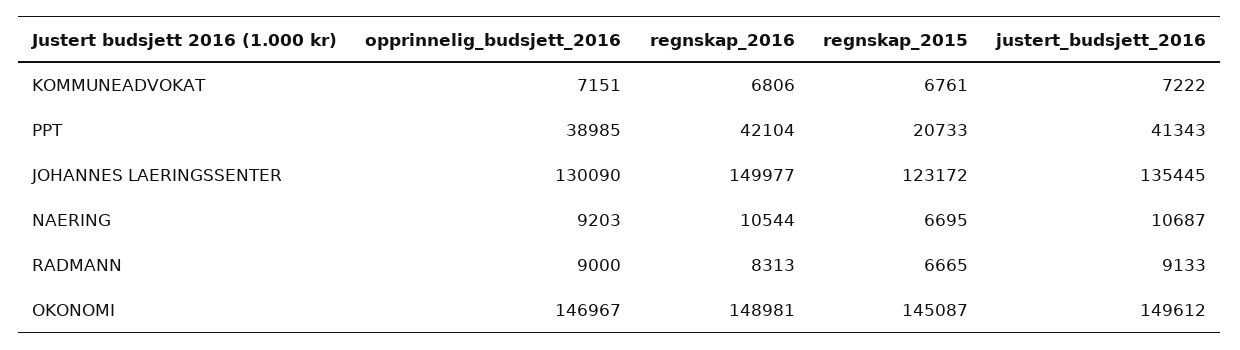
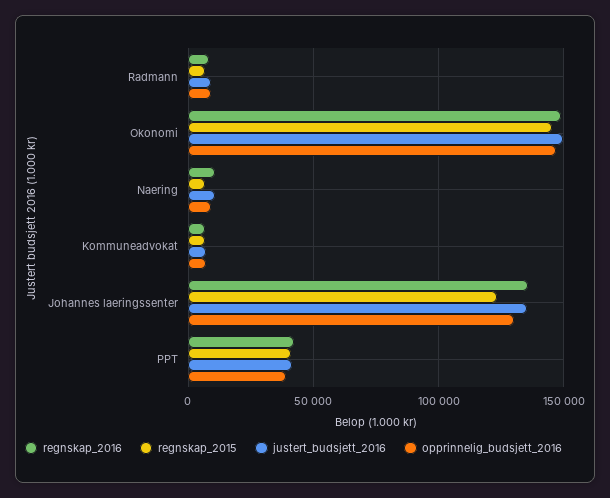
  {
    "opprinnelig_budsjett_2016": {
      "KOMMUNEADVOKAT": 7151,
      "PPT": 38985,
      "JOHANNES LAERINGSSENTER": 130090,
      "NAERING": 9203,
      "RADMANN": 9000,
      "OKONOMI": 146967
    },
    "regnskap_2016": {
      "KOMMUNEADVOKAT": 6806,
      "PPT": 42104,
-     "JOHANNES LAERINGSSENTER": 149977,
+     "JOHANNES LAERINGSSENTER": 135000,
      "NAERING": 10544,
      "RADMANN": 8313,
      "OKONOMI": 148981
    },
    "regnskap_2015": {
      "KOMMUNEADVOKAT": 6761,
-     "PPT": 20733,
+     "PPT": 40000,
      "JOHANNES LAERINGSSENTER": 123172,
      "NAERING": 6695,
      "RADMANN": 6665,
      "OKONOMI": 145087
    },
    "justert_budsjett_2016": {
      "KOMMUNEADVOKAT": 7222,
      "PPT": 41343,
      "JOHANNES LAERINGSSENTER": 135445,
      "NAERING": 10687,
      "RADMANN": 9133,
      "OKONOMI": 149612
    }
  }

